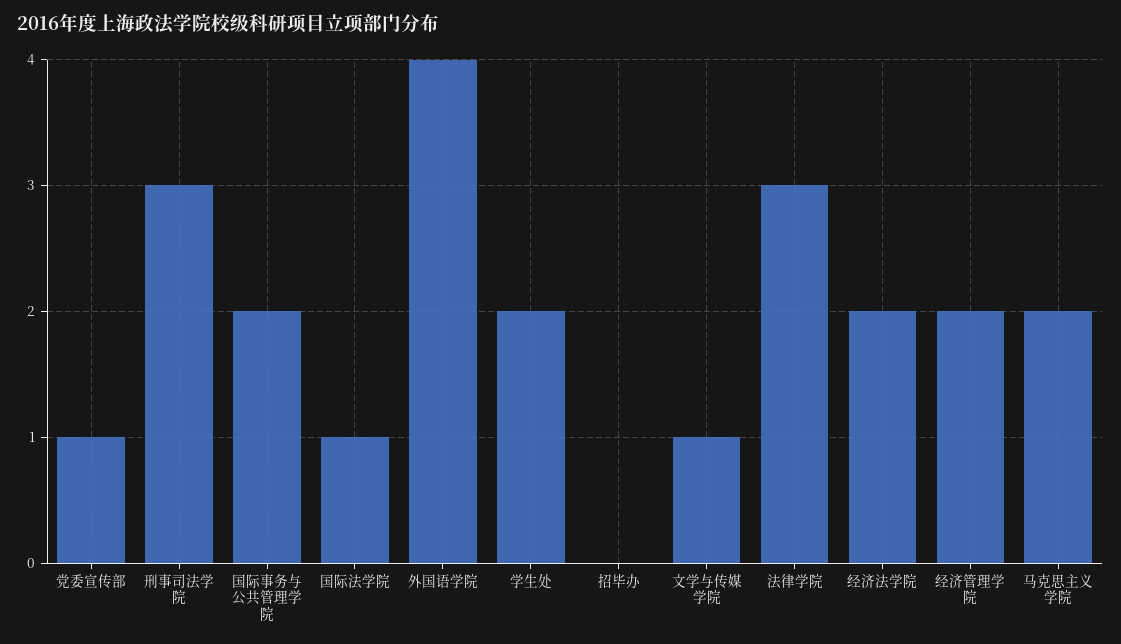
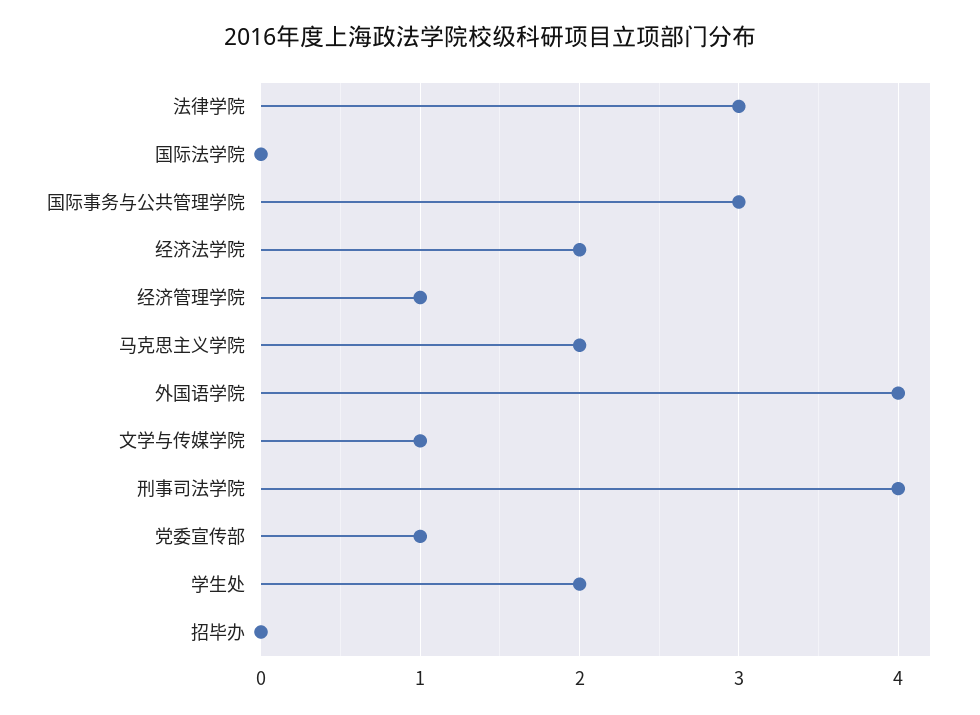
  {
    "党委宣传部": 1,
-   "刑事司法学院": 3,
+   "刑事司法学院": 4,
-   "国际事务与公共管理学院": 2,
+   "国际事务与公共管理学院": 3,
-   "国际法学院": 1,
+   "国际法学院": 0,
    "外国语学院": 4,
    "学生处": 2,
    "招毕办": 0,
    "文学与传媒学院": 1,
    "法律学院": 3,
    "经济法学院": 2,
-   "经济管理学院": 2,
+   "经济管理学院": 1,
    "马克思主义学院": 2
  }

